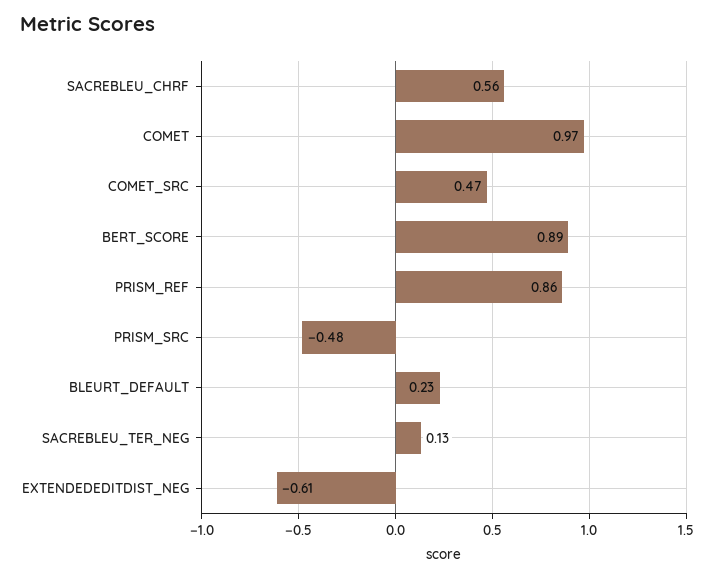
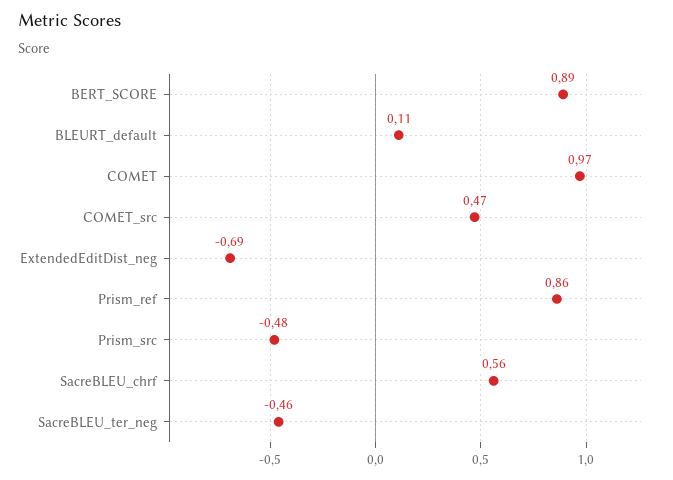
  {
    "SACREBLEU_CHRF": 0.56,
    "COMET": 0.97,
    "COMET_SRC": 0.47,
    "BERT_SCORE": 0.89,
    "PRISM_REF": 0.86,
    "PRISM_SRC": -0.48,
-   "BLEURT_DEFAULT": 0.23,
+   "BLEURT_DEFAULT": 0.11,
-   "SACREBLEU_TER_NEG": 0.13,
+   "SACREBLEU_TER_NEG": -0.46,
-   "EXTENDEDEDITDIST_NEG": -0.61
+   "EXTENDEDEDITDIST_NEG": -0.69
  }

